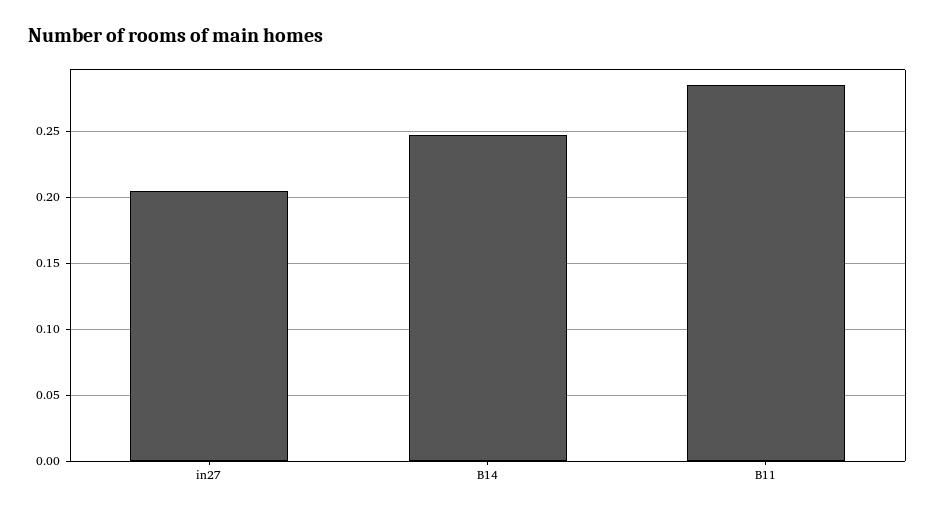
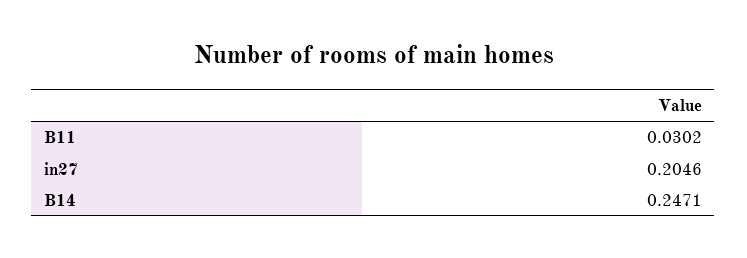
  {
    "in27": 0.2046,
    "B14": 0.2471,
-   "B11": 0.285
+   "B11": 0.0302
  }

